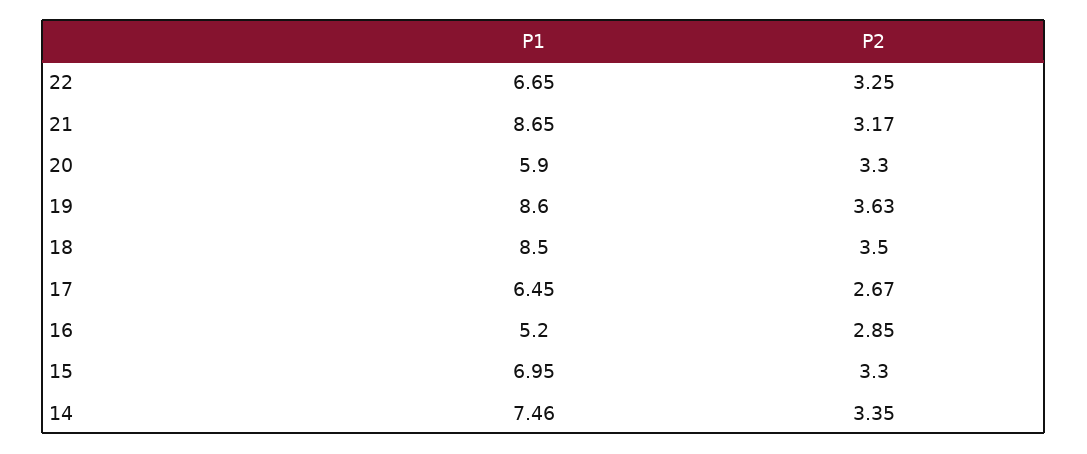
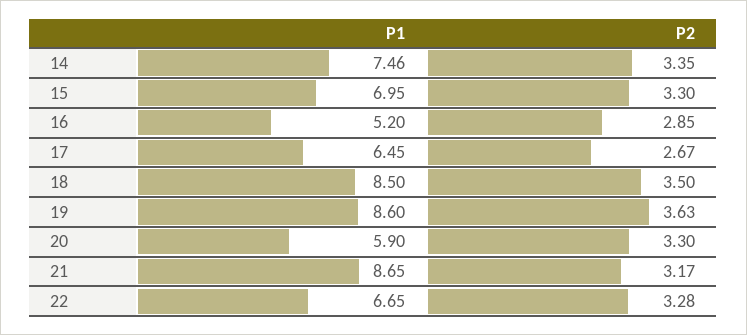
  {
    "P1": {
      "22": 6.65,
      "21": 8.65,
      "20": 5.9,
      "19": 8.6,
      "18": 8.5,
      "17": 6.45,
      "16": 5.2,
      "15": 6.95,
      "14": 7.46
    },
    "P2": {
-     "22": 3.25,
+     "22": 3.28,
      "21": 3.17,
      "20": 3.3,
      "19": 3.63,
      "18": 3.5,
      "17": 2.67,
      "16": 2.85,
      "15": 3.3,
      "14": 3.35
    }
  }

